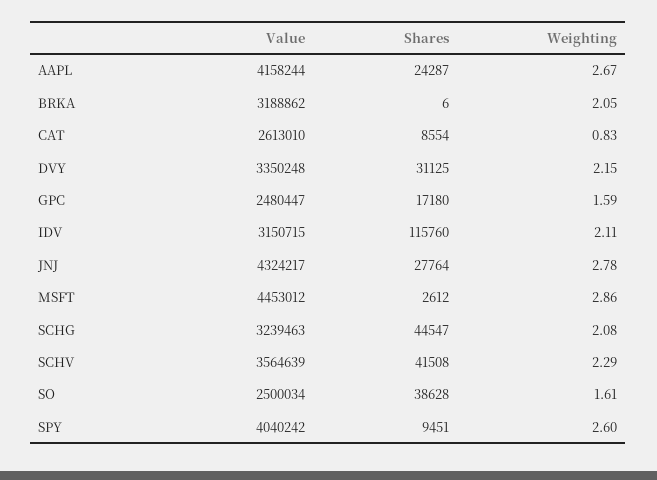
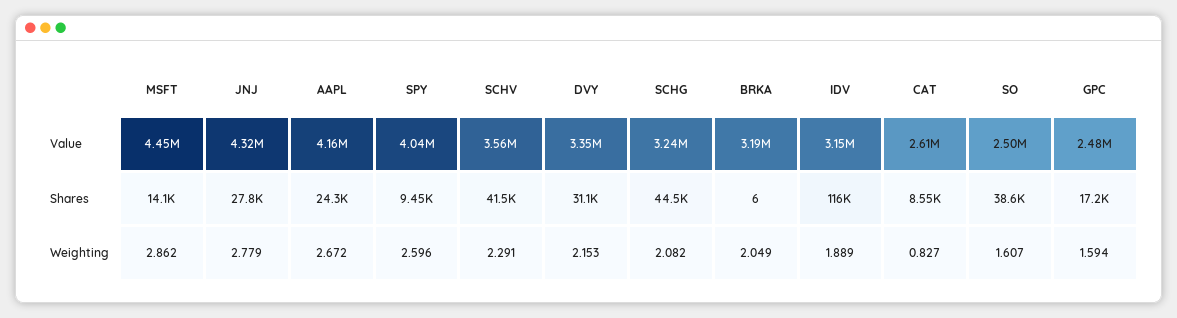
  {
    "Value": {
      "AAPL": 4158244,
      "BRKA": 3188862,
      "CAT": 2613010,
      "DVY": 3350248,
      "GPC": 2480447,
      "IDV": 3150715,
      "JNJ": 4324217,
      "MSFT": 4453012,
      "SCHG": 3239463,
      "SCHV": 3564639,
      "SO": 2500034,
      "SPY": 4040242
    },
    "Shares": {
      "AAPL": 24287,
      "BRKA": 6,
      "CAT": 8554,
      "DVY": 31125,
      "GPC": 17180,
      "IDV": 115760,
      "JNJ": 27764,
-     "MSFT": 2612,
+     "MSFT": 14100,
      "SCHG": 44547,
      "SCHV": 41508,
      "SO": 38628,
      "SPY": 9451
    },
    "Weighting": {
      "AAPL": 2.672,
      "BRKA": 2.049,
      "CAT": 0.827,
      "DVY": 2.153,
      "GPC": 1.594,
-     "IDV": 2.11,
+     "IDV": 1.889,
      "JNJ": 2.779,
      "MSFT": 2.862,
      "SCHG": 2.082,
      "SCHV": 2.291,
      "SO": 1.607,
      "SPY": 2.596
    }
  }

